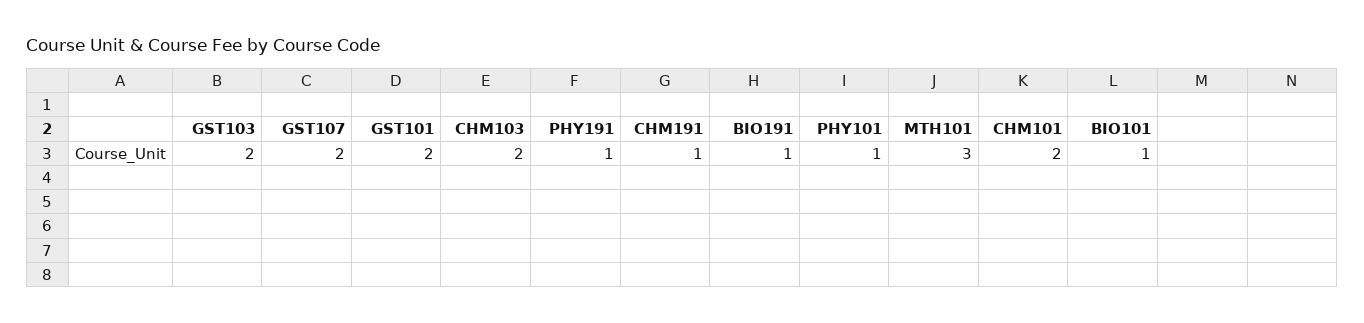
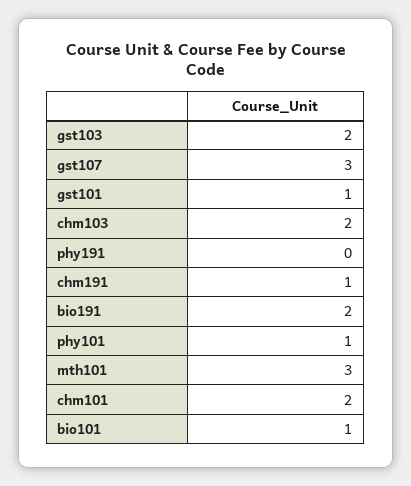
  {
    "GST103": 2,
-   "GST107": 2,
+   "GST107": 3,
-   "GST101": 2,
+   "GST101": 1,
    "CHM103": 2,
-   "PHY191": 1,
+   "PHY191": 0,
    "CHM191": 1,
-   "BIO191": 1,
+   "BIO191": 2,
    "PHY101": 1,
    "MTH101": 3,
    "CHM101": 2,
    "BIO101": 1
  }

